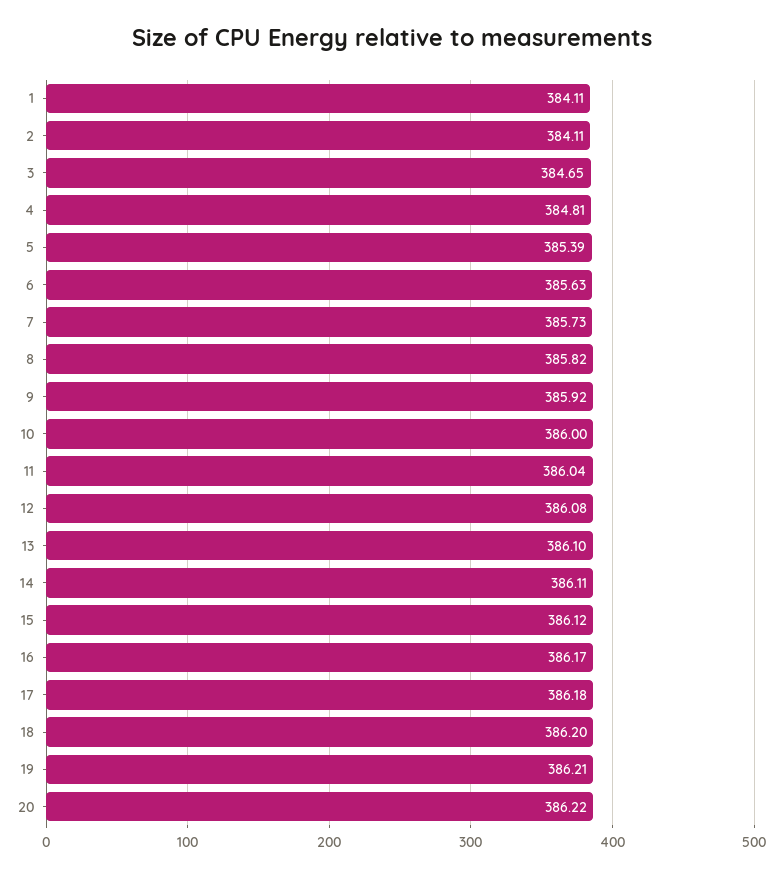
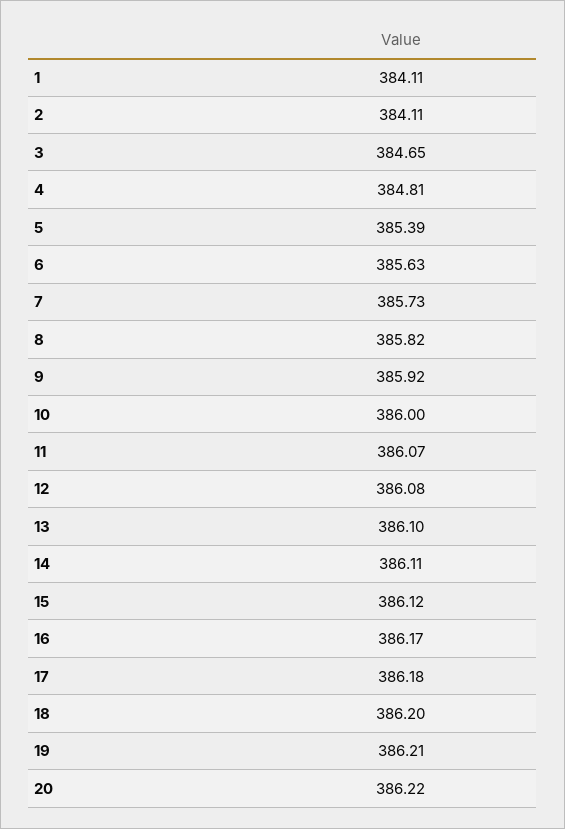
  {
    "1": 384.11,
    "2": 384.11,
    "3": 384.65,
    "4": 384.81,
    "5": 385.39,
    "6": 385.63,
    "7": 385.73,
    "8": 385.82,
    "9": 385.92,
    "10": 386,
-   "11": 386.04,
+   "11": 386.07,
    "12": 386.08,
    "13": 386.1,
    "14": 386.11,
    "15": 386.12,
    "16": 386.17,
    "17": 386.18,
    "18": 386.2,
    "19": 386.21,
    "20": 386.22
  }

